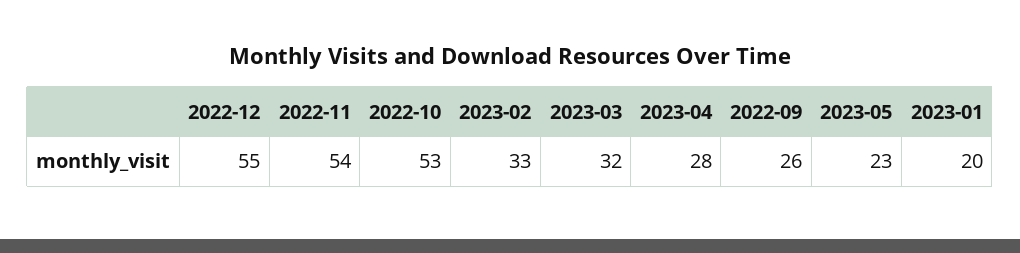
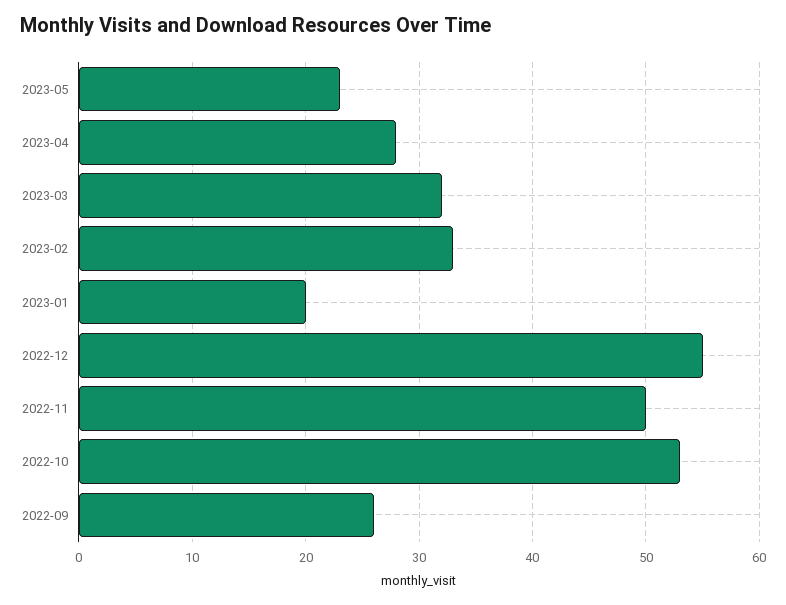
  {
    "2022-12": 55,
-   "2022-11": 54,
+   "2022-11": 50,
    "2022-10": 53,
    "2023-02": 33,
    "2023-03": 32,
    "2023-04": 28,
    "2022-09": 26,
    "2023-05": 23,
    "2023-01": 20
  }

